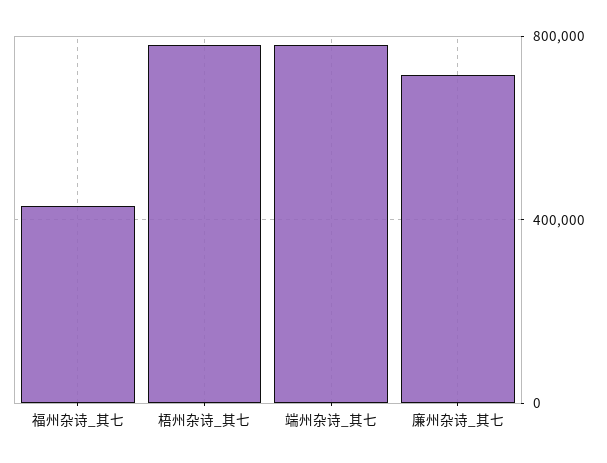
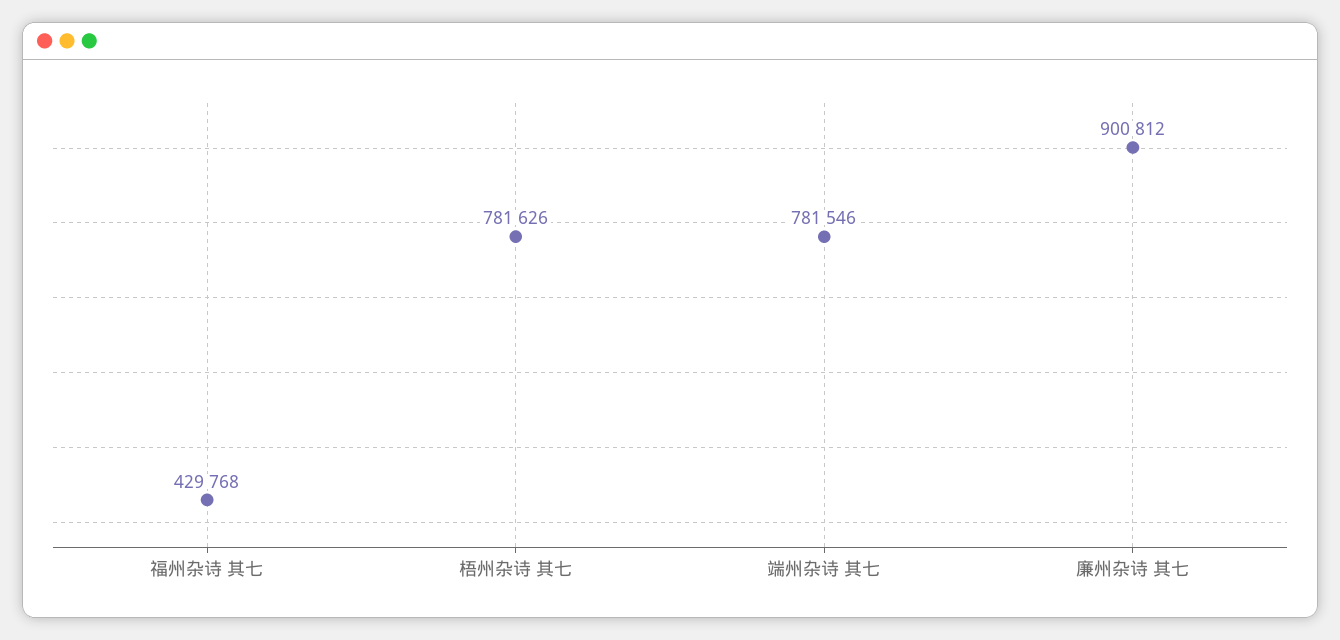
  {
    "福州杂诗_其七": 429768,
    "梧州杂诗_其七": 781626,
    "端州杂诗_其七": 781546,
-   "廉州杂诗_其七": 700000
+   "廉州杂诗_其七": 900812
  }

